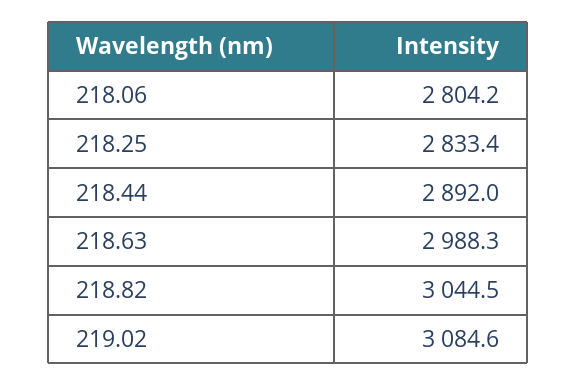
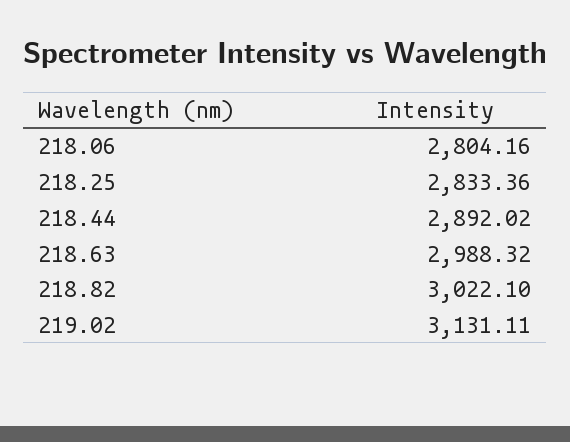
  {
    "218.06": 2804.16,
    "218.25": 2833.36,
    "218.44": 2892.02,
    "218.63": 2988.32,
-   "218.82": 3044.5,
+   "218.82": 3022.1,
-   "219.02": 3084.6
+   "219.02": 3131.11
  }

